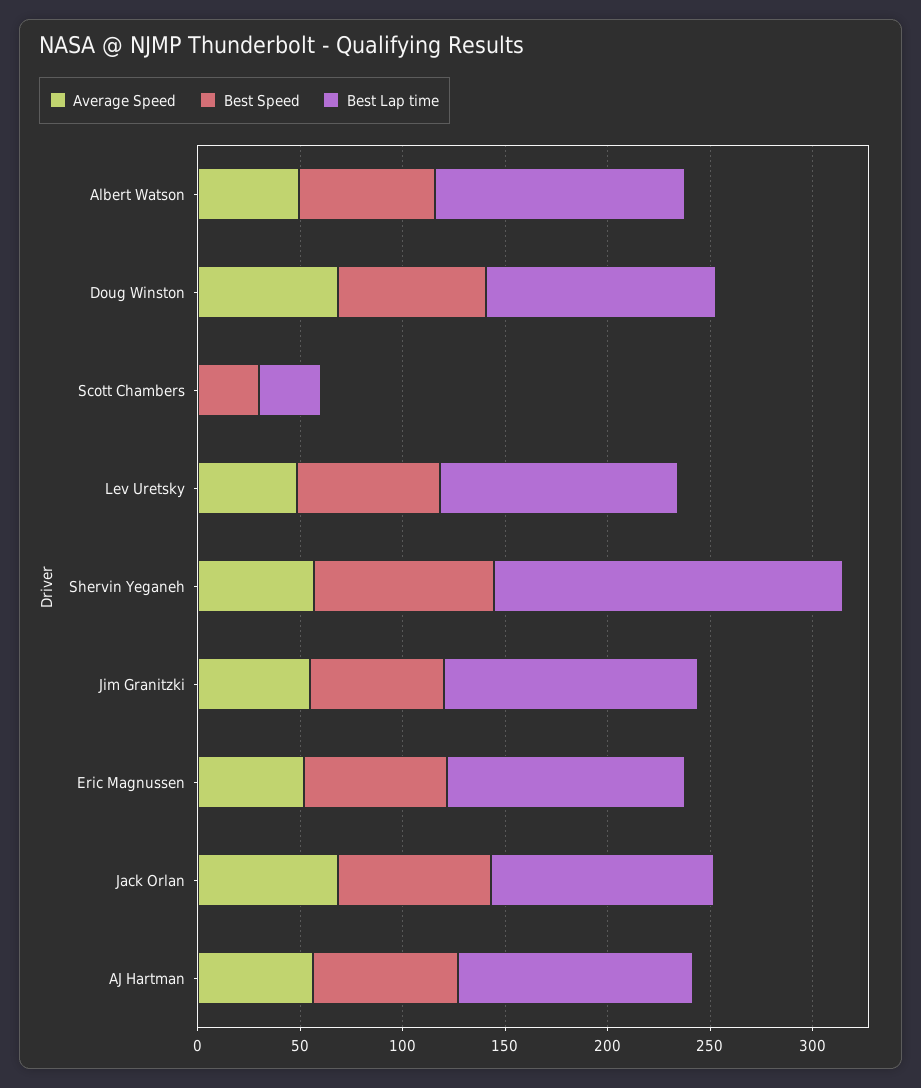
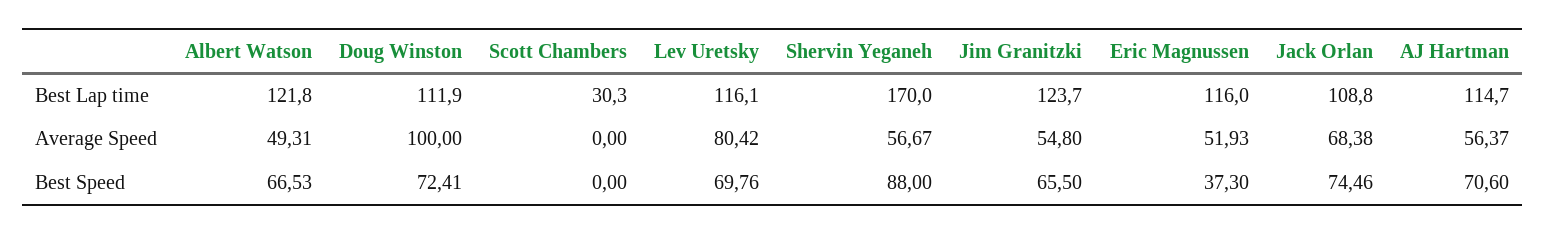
  {
    "Average Speed": {
      "Albert Watson": 49.31,
-     "Doug Winston": 70,
+     "Doug Winston": 100,
      "Scott Chambers": 0,
-     "Lev Uretsky": 50,
+     "Lev Uretsky": 80.42,
      "Shervin Yeganeh": 56.67,
      "Jim Granitzki": 54.8,
      "Eric Magnussen": 51.93,
      "Jack Orlan": 68.38,
      "AJ Hartman": 56.37
    },
    "Best Speed": {
      "Albert Watson": 66.53,
      "Doug Winston": 72.41,
-     "Scott Chambers": 30,
+     "Scott Chambers": 0,
      "Lev Uretsky": 69.76,
      "Shervin Yeganeh": 88,
      "Jim Granitzki": 65.5,
-     "Eric Magnussen": 70,
+     "Eric Magnussen": 37.3,
      "Jack Orlan": 74.46,
      "AJ Hartman": 70.6
    },
    "Best Lap time": {
      "Albert Watson": 121.8,
      "Doug Winston": 111.9,
      "Scott Chambers": 30.3,
      "Lev Uretsky": 116.1,
      "Shervin Yeganeh": 170,
      "Jim Granitzki": 123.7,
      "Eric Magnussen": 116,
      "Jack Orlan": 108.8,
      "AJ Hartman": 114.7
    }
  }

